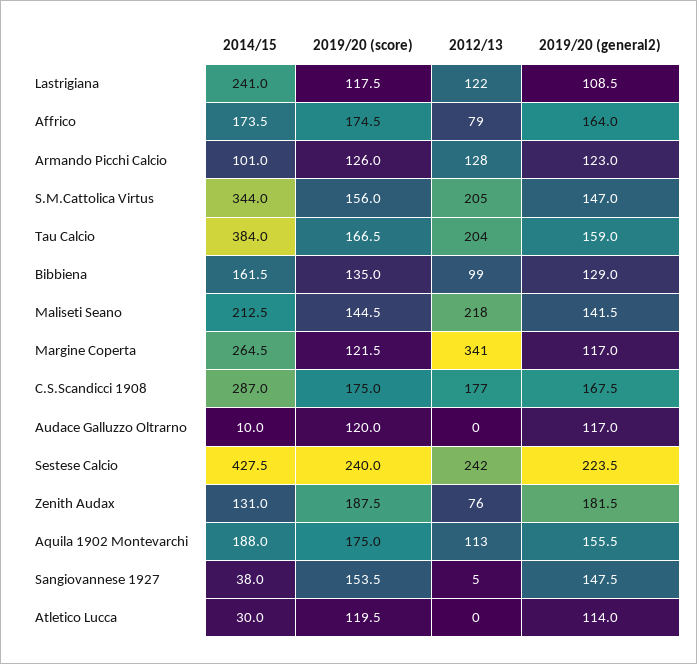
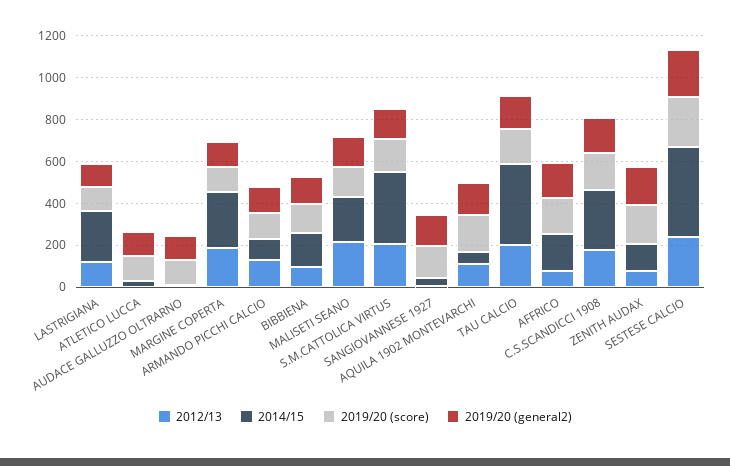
  {
    "2014/15": {
      "Lastrigiana": 241,
      "Affrico": 173.5,
      "Armando Picchi Calcio": 101,
      "S.M.Cattolica Virtus": 344,
      "Tau Calcio": 384,
      "Bibbiena": 161.5,
      "Maliseti Seano": 212.5,
      "Margine Coperta": 264.5,
      "C.S.Scandicci 1908": 287,
      "Audace Galluzzo Oltrarno": 10,
      "Sestese Calcio": 427.5,
      "Zenith Audax": 131,
-     "Aquila 1902 Montevarchi": 188,
+     "Aquila 1902 Montevarchi": 50,
      "Sangiovannese 1927": 38,
      "Atletico Lucca": 30
    },
    "2019/20 (score)": {
      "Lastrigiana": 117.5,
      "Affrico": 174.5,
      "Armando Picchi Calcio": 126,
      "S.M.Cattolica Virtus": 156,
      "Tau Calcio": 166.5,
      "Bibbiena": 135,
      "Maliseti Seano": 144.5,
      "Margine Coperta": 121.5,
      "C.S.Scandicci 1908": 175,
      "Audace Galluzzo Oltrarno": 120,
      "Sestese Calcio": 240,
      "Zenith Audax": 187.5,
      "Aquila 1902 Montevarchi": 175,
      "Sangiovannese 1927": 153.5,
      "Atletico Lucca": 119.5
    },
    "2012/13": {
      "Lastrigiana": 122,
      "Affrico": 79,
      "Armando Picchi Calcio": 128,
      "S.M.Cattolica Virtus": 205,
      "Tau Calcio": 204,
      "Bibbiena": 99,
      "Maliseti Seano": 218,
-     "Margine Coperta": 341,
+     "Margine Coperta": 200,
      "C.S.Scandicci 1908": 177,
      "Audace Galluzzo Oltrarno": 0,
      "Sestese Calcio": 242,
      "Zenith Audax": 76,
      "Aquila 1902 Montevarchi": 113,
      "Sangiovannese 1927": 5,
      "Atletico Lucca": 0
    },
    "2019/20 (general2)": {
      "Lastrigiana": 108.5,
      "Affrico": 164,
      "Armando Picchi Calcio": 123,
      "S.M.Cattolica Virtus": 147,
      "Tau Calcio": 159,
      "Bibbiena": 129,
      "Maliseti Seano": 141.5,
      "Margine Coperta": 117,
      "C.S.Scandicci 1908": 167.5,
      "Audace Galluzzo Oltrarno": 117,
      "Sestese Calcio": 223.5,
      "Zenith Audax": 181.5,
      "Aquila 1902 Montevarchi": 155.5,
      "Sangiovannese 1927": 147.5,
      "Atletico Lucca": 114
    }
  }

